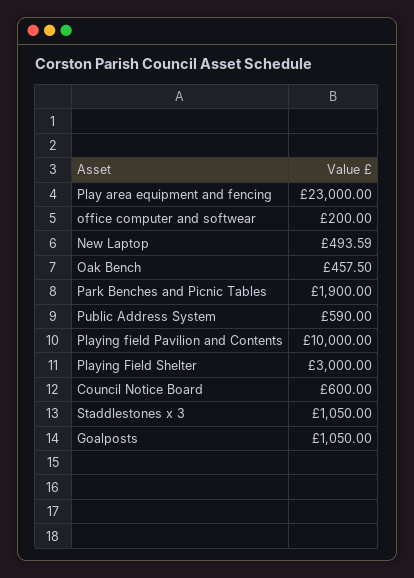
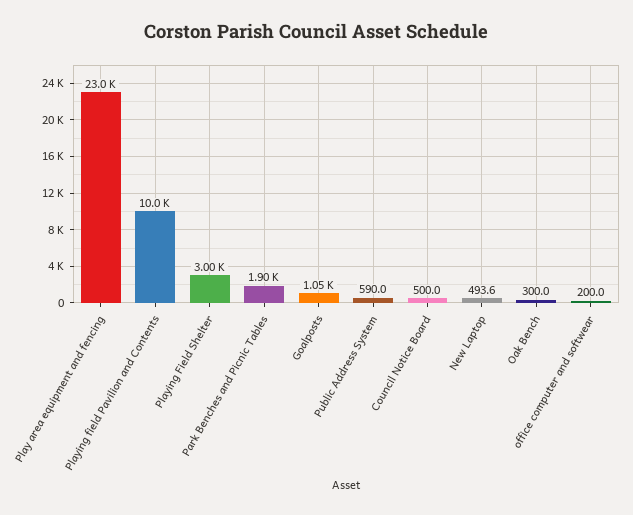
  {
    "Play area equipment and fencing": 23000,
    "office computer and softwear": 200,
    "New Laptop": 493.59,
-   "Oak Bench": 457.5,
+   "Oak Bench": 300,
    "Park Benches and Picnic Tables": 1900,
    "Public Address System": 590,
    "Playing field Pavilion and Contents": 10000,
    "Playing Field Shelter": 3000,
-   "Council Notice Board": 600,
+   "Council Notice Board": 500,
-   "Staddlestones x 3": 1050,
    "Goalposts": 1050
  }

